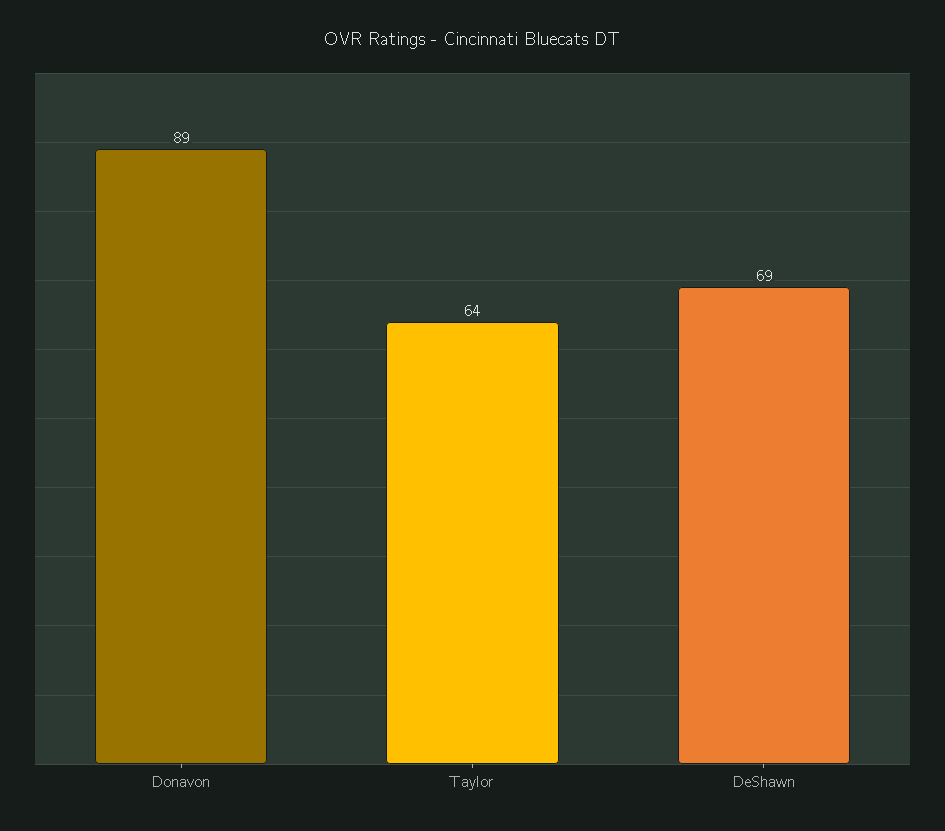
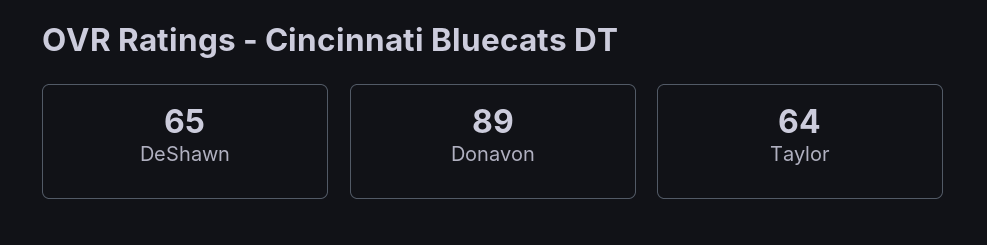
  {
    "Donavon": 89,
    "Taylor": 64,
-   "DeShawn": 69
+   "DeShawn": 65
  }

